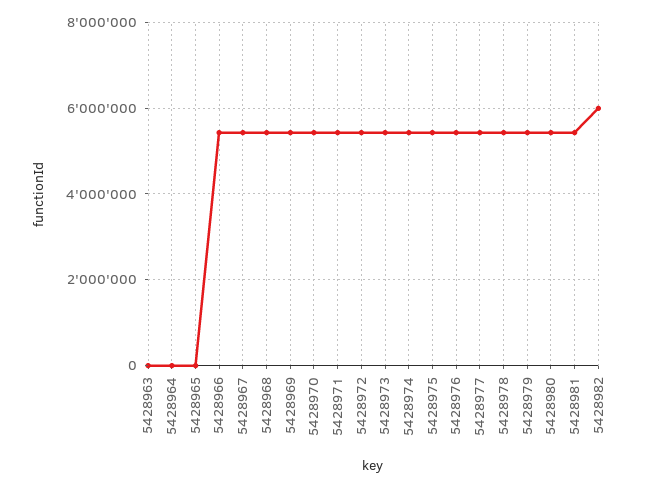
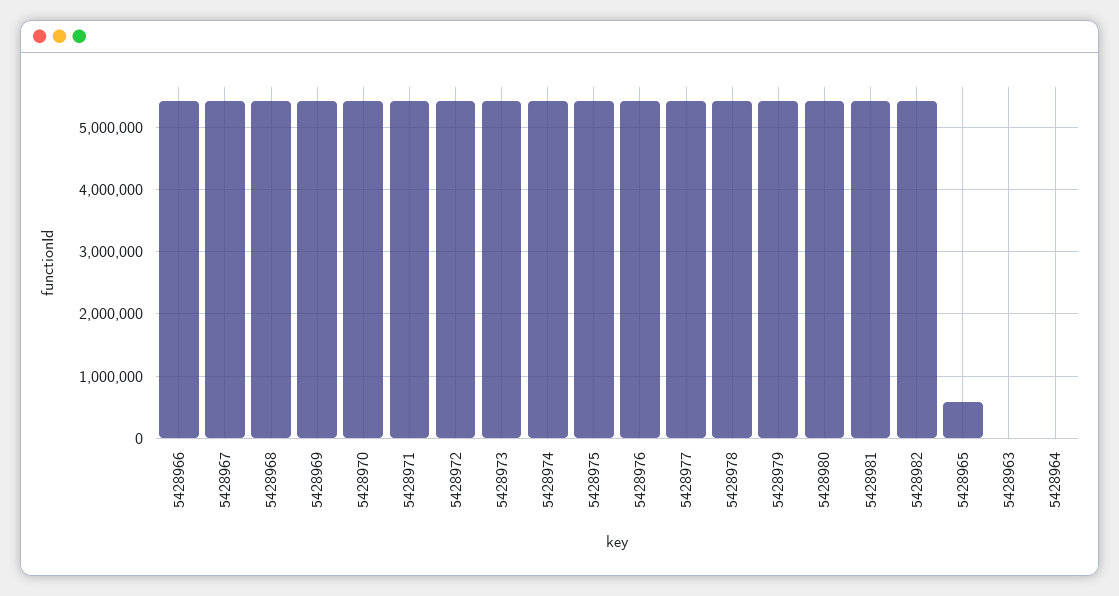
  {
    "5428963": 0,
    "5428964": 0,
-   "5428965": 0,
+   "5428965": 600000,
    "5428966": 5400000,
    "5428967": 5400000,
    "5428968": 5400000,
    "5428969": 5400000,
    "5428970": 5400000,
    "5428971": 5400000,
    "5428972": 5400000,
    "5428973": 5400000,
    "5428974": 5400000,
    "5428975": 5400000,
    "5428976": 5400000,
    "5428977": 5400000,
    "5428978": 5400000,
    "5428979": 5400000,
    "5428980": 5400000,
    "5428981": 5400000,
-   "5428982": 6000000
+   "5428982": 5400000
  }

